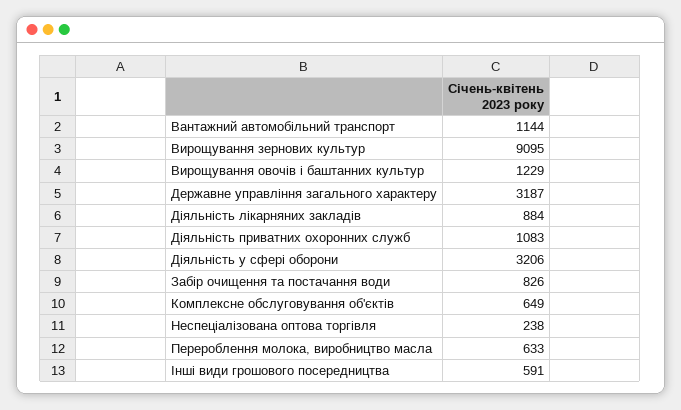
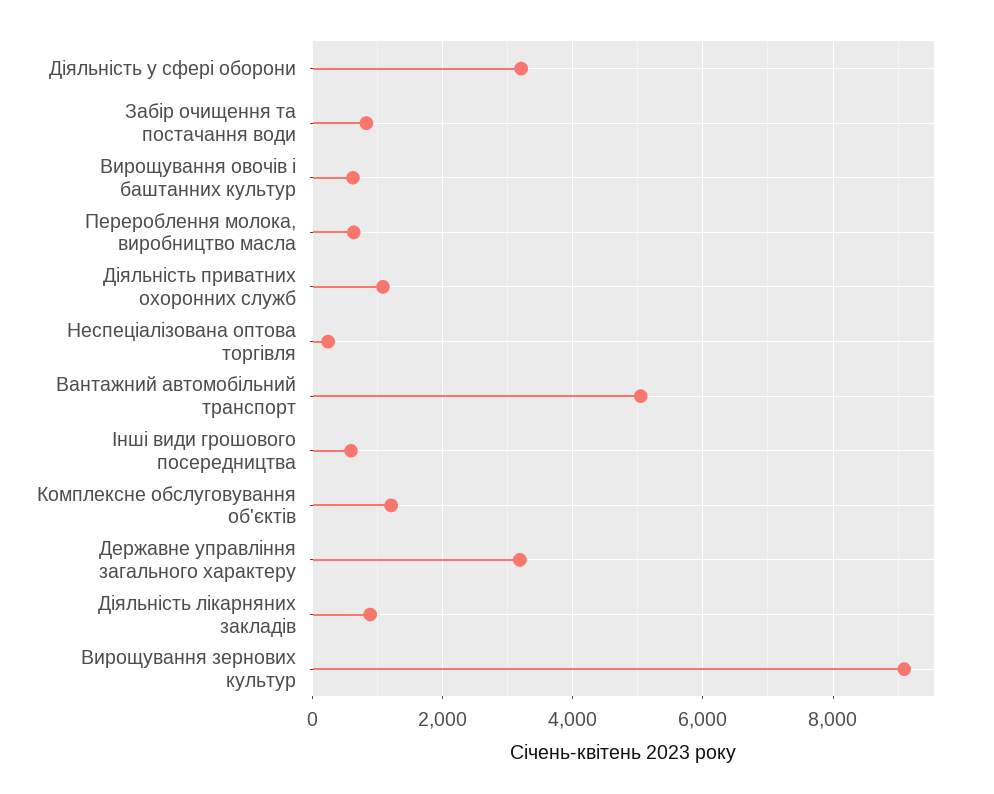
  {
-   "Вантажний автомобільний транспорт": 1144,
+   "Вантажний автомобільний транспорт": 5000,
    "Вирощування зернових культур": 9095,
-   "Вирощування овочів і баштанних культур": 1229,
+   "Вирощування овочів і баштанних культур": 600,
    "Державне управління загального характеру": 3187,
    "Діяльність лікарняних закладів": 884,
    "Діяльність приватних охоронних служб": 1083,
    "Діяльність у сфері оборони": 3206,
    "Забір очищення та постачання води": 826,
-   "Комплексне обслуговування об'єктів": 649,
+   "Комплексне обслуговування об'єктів": 1200,
    "Неспеціалізована оптова торгівля": 238,
    "Перероблення молока, виробництво масла": 633,
    "Інші види грошового посередництва": 591
  }

